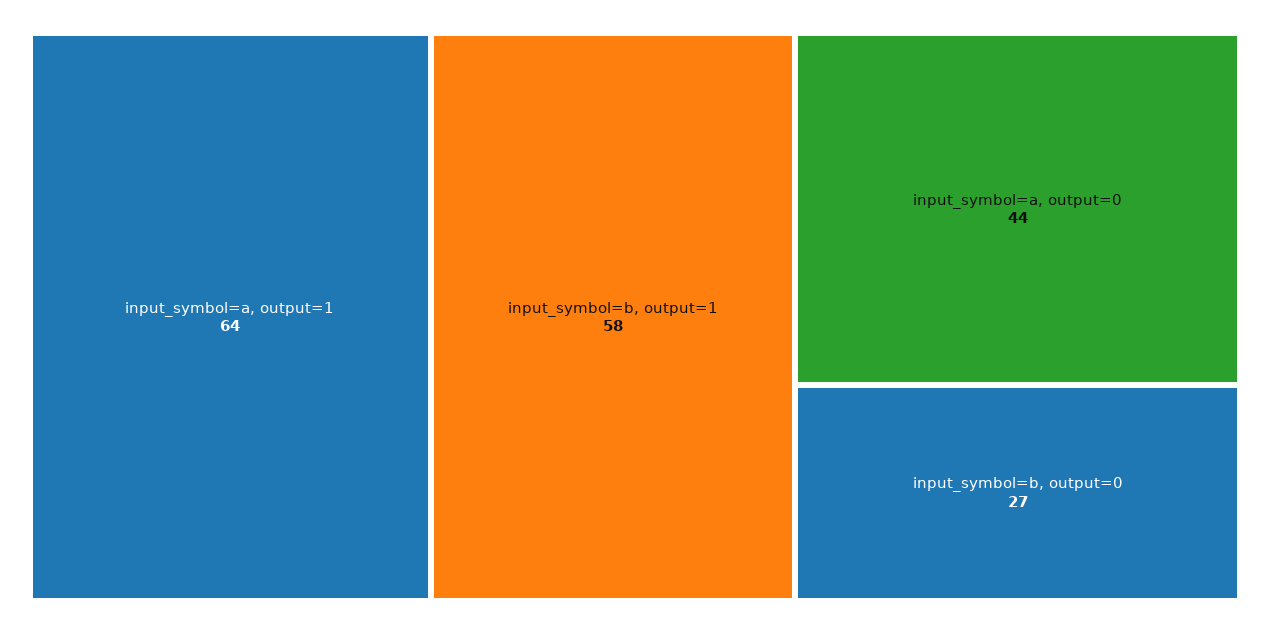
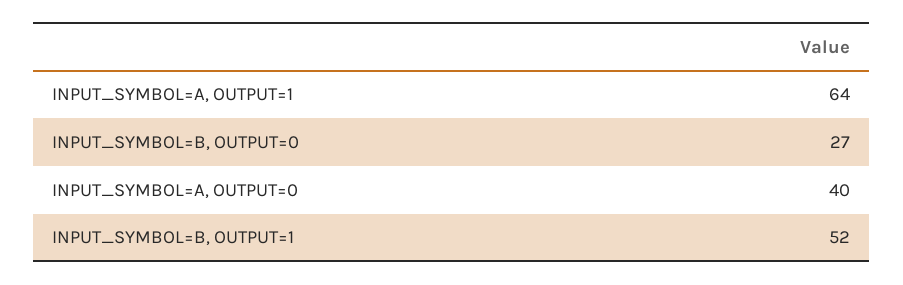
  {
    "input_symbol=a, output=1": 64,
-   "input_symbol=b, output=1": 58,
+   "input_symbol=b, output=1": 52,
-   "input_symbol=a, output=0": 44,
+   "input_symbol=a, output=0": 40,
    "input_symbol=b, output=0": 27
  }

